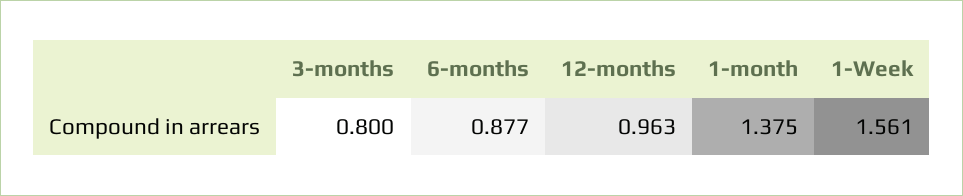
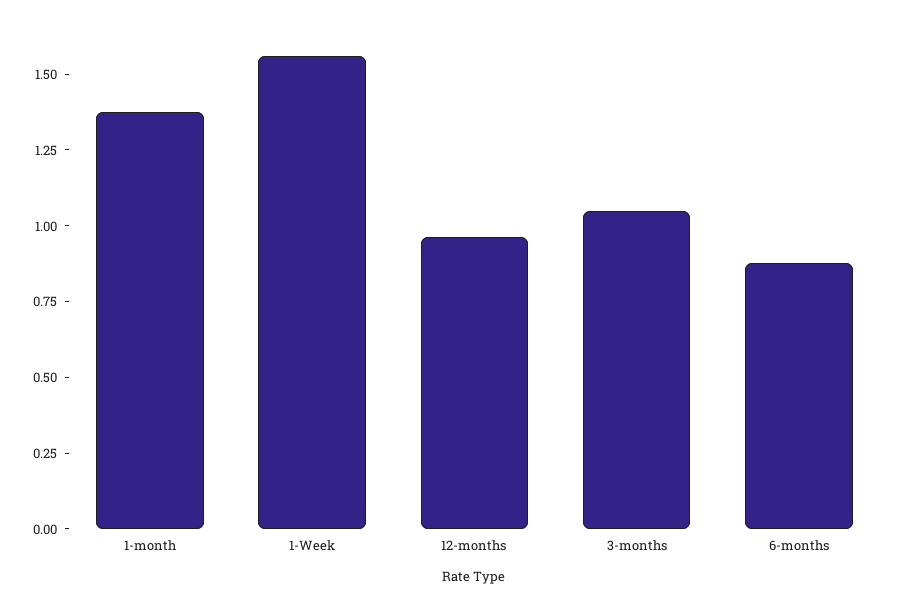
  {
-   "3-months": 0.8,
+   "3-months": 1.05,
    "6-months": 0.877,
    "12-months": 0.963,
    "1-month": 1.375,
    "1-Week": 1.561
  }

